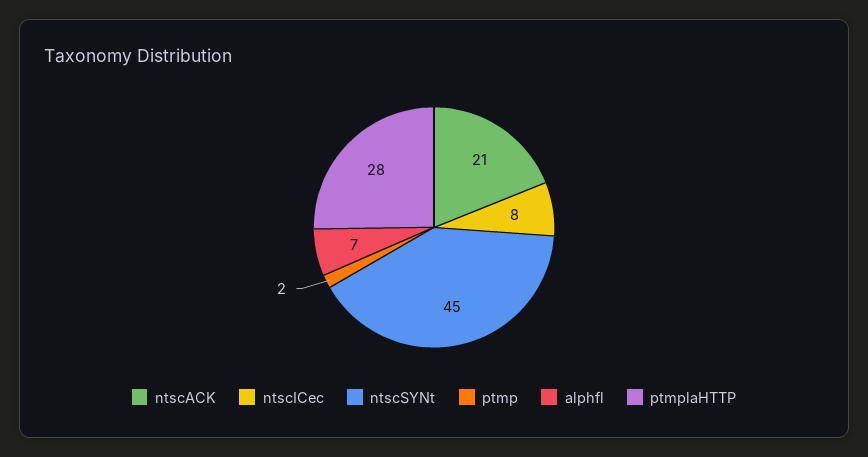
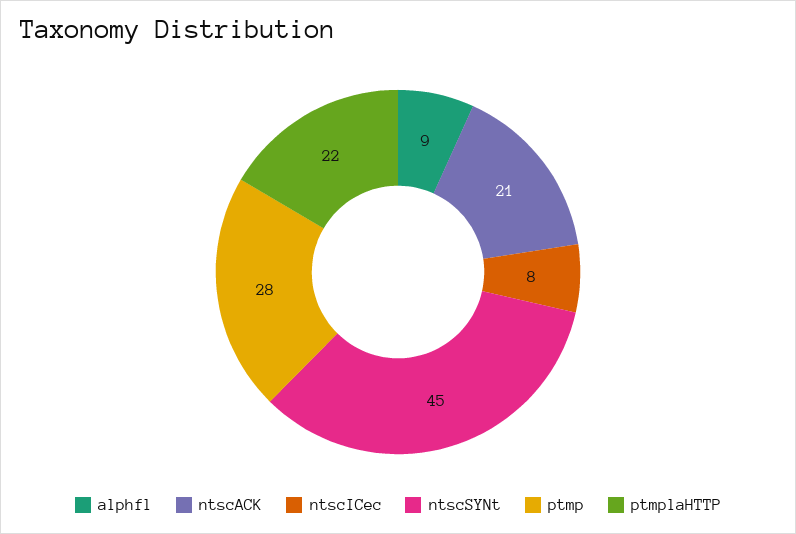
  {
    "ntscACK": 21,
    "ntscICec": 8,
    "ntscSYNt": 45,
-   "ptmp": 2,
+   "ptmp": 28,
-   "alphfl": 7,
+   "alphfl": 9,
-   "ptmplaHTTP": 28
+   "ptmplaHTTP": 22
  }

